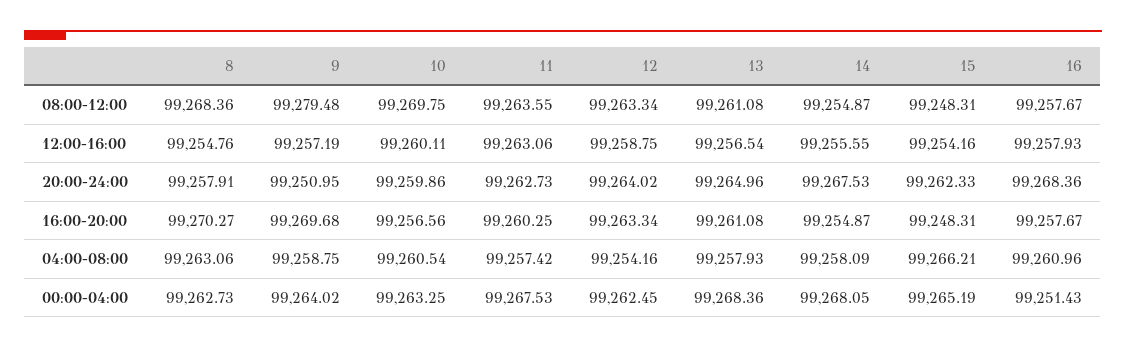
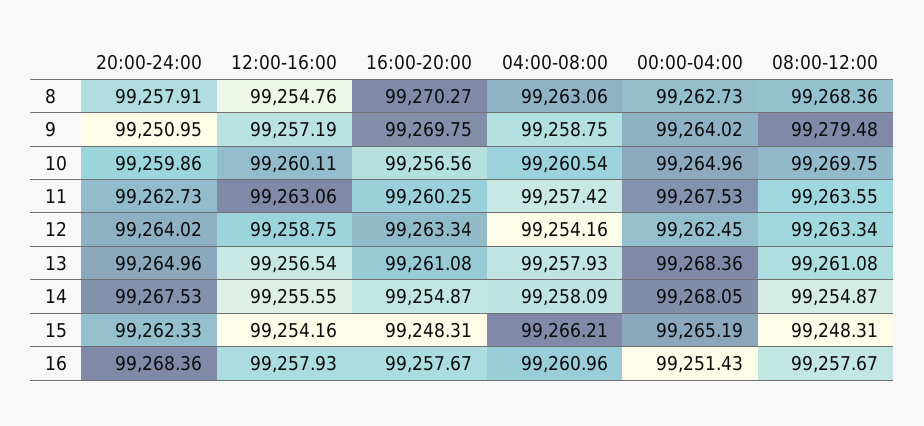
  {
    "8": {
      "08:00-12:00": 99268.36,
      "12:00-16:00": 99254.76,
      "20:00-24:00": 99257.91,
      "16:00-20:00": 99270.27,
      "04:00-08:00": 99263.06,
      "00:00-04:00": 99262.73
    },
    "9": {
      "08:00-12:00": 99279.48,
      "12:00-16:00": 99257.19,
      "20:00-24:00": 99250.95,
-     "16:00-20:00": 99269.68,
+     "16:00-20:00": 99269.75,
      "04:00-08:00": 99258.75,
      "00:00-04:00": 99264.02
    },
    "10": {
      "08:00-12:00": 99269.75,
      "12:00-16:00": 99260.11,
      "20:00-24:00": 99259.86,
      "16:00-20:00": 99256.56,
      "04:00-08:00": 99260.54,
-     "00:00-04:00": 99263.25
+     "00:00-04:00": 99264.96
    },
    "11": {
      "08:00-12:00": 99263.55,
      "12:00-16:00": 99263.06,
      "20:00-24:00": 99262.73,
      "16:00-20:00": 99260.25,
      "04:00-08:00": 99257.42,
      "00:00-04:00": 99267.53
    },
    "12": {
      "08:00-12:00": 99263.34,
      "12:00-16:00": 99258.75,
      "20:00-24:00": 99264.02,
      "16:00-20:00": 99263.34,
      "04:00-08:00": 99254.16,
      "00:00-04:00": 99262.45
    },
    "13": {
      "08:00-12:00": 99261.08,
      "12:00-16:00": 99256.54,
      "20:00-24:00": 99264.96,
      "16:00-20:00": 99261.08,
      "04:00-08:00": 99257.93,
      "00:00-04:00": 99268.36
    },
    "14": {
      "08:00-12:00": 99254.87,
      "12:00-16:00": 99255.55,
      "20:00-24:00": 99267.53,
      "16:00-20:00": 99254.87,
      "04:00-08:00": 99258.09,
      "00:00-04:00": 99268.05
    },
    "15": {
      "08:00-12:00": 99248.31,
      "12:00-16:00": 99254.16,
      "20:00-24:00": 99262.33,
      "16:00-20:00": 99248.31,
      "04:00-08:00": 99266.21,
      "00:00-04:00": 99265.19
    },
    "16": {
      "08:00-12:00": 99257.67,
      "12:00-16:00": 99257.93,
      "20:00-24:00": 99268.36,
      "16:00-20:00": 99257.67,
      "04:00-08:00": 99260.96,
      "00:00-04:00": 99251.43
    }
  }

